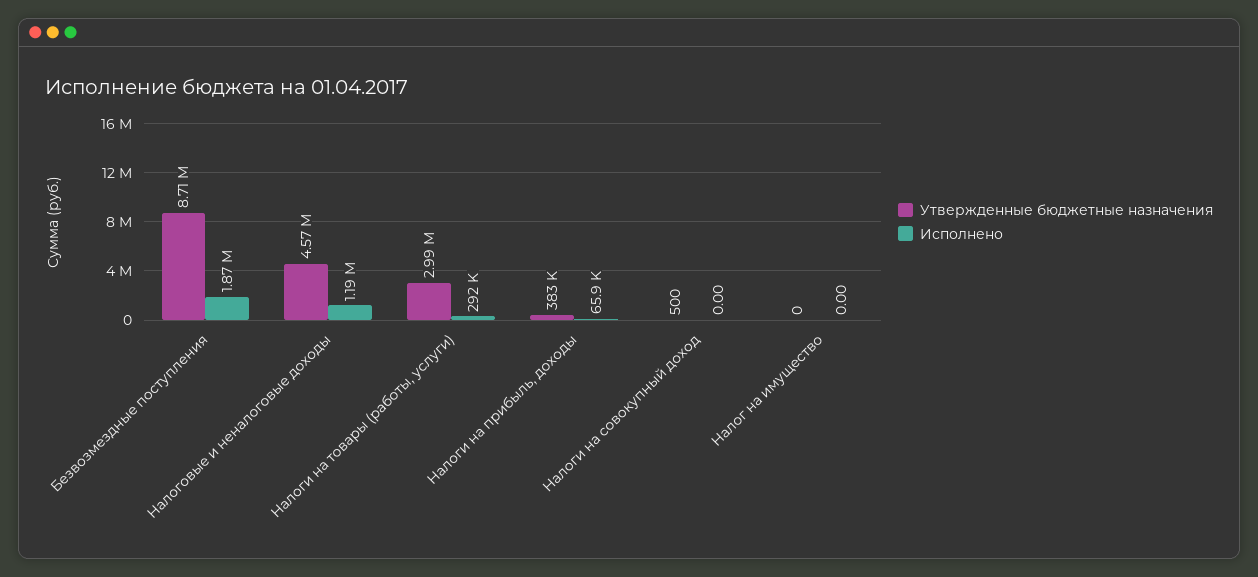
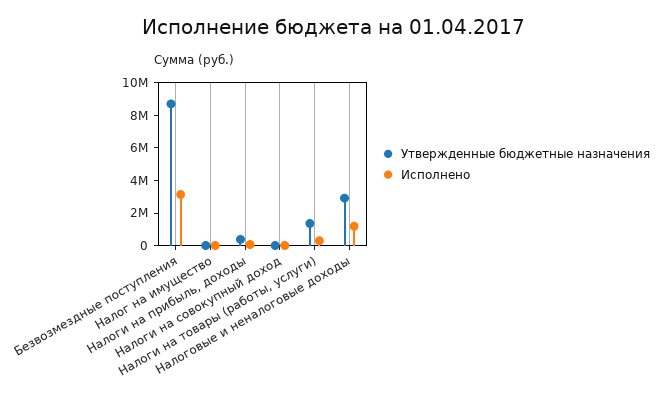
  {
    "Утвержденные бюджетные назначения": {
      "Безвозмездные поступления": 8710000,
-     "Налоговые и неналоговые доходы": 4570000,
+     "Налоговые и неналоговые доходы": 3000000,
-     "Налоги на товары (работы, услуги)": 2990000,
+     "Налоги на товары (работы, услуги)": 1500000,
      "Налоги на прибыль, доходы": 383000,
      "Налоги на совокупный доход": 500,
      "Налог на имущество": 0
    },
    "Исполнено": {
-     "Безвозмездные поступления": 1870000,
+     "Безвозмездные поступления": 3000000,
      "Налоговые и неналоговые доходы": 1190000,
      "Налоги на товары (работы, услуги)": 292000,
      "Налоги на прибыль, доходы": 65900,
      "Налоги на совокупный доход": 0,
      "Налог на имущество": 0
    }
  }

